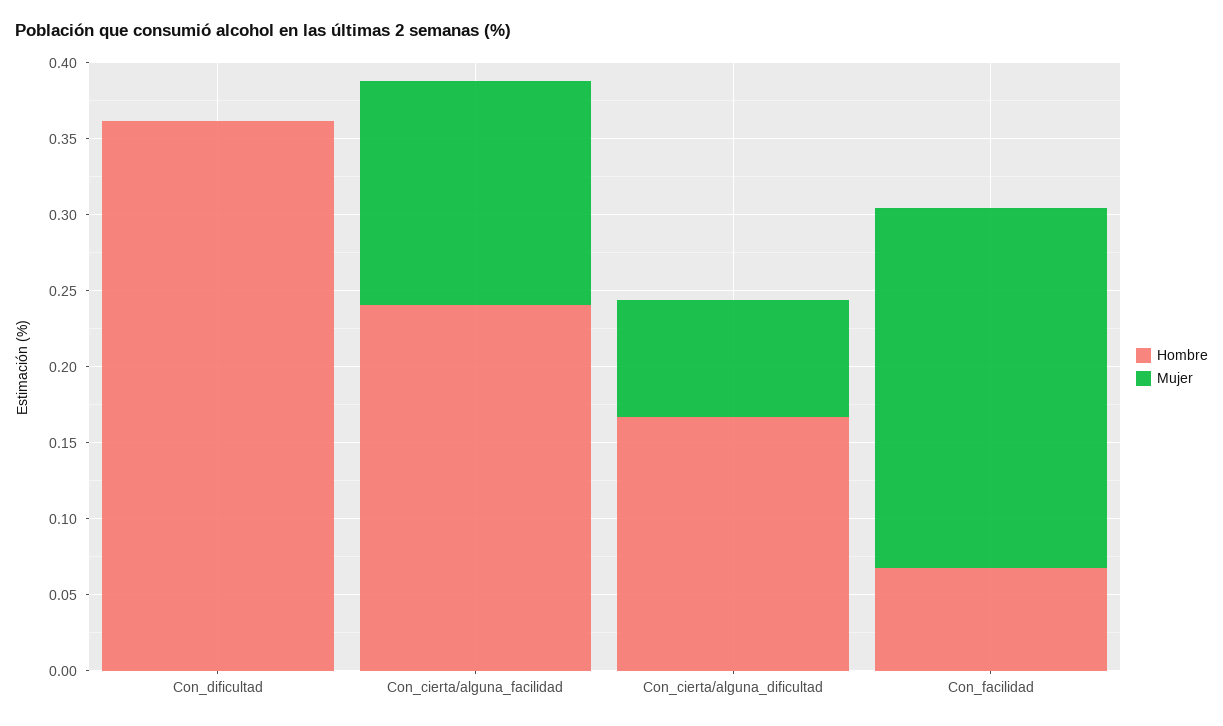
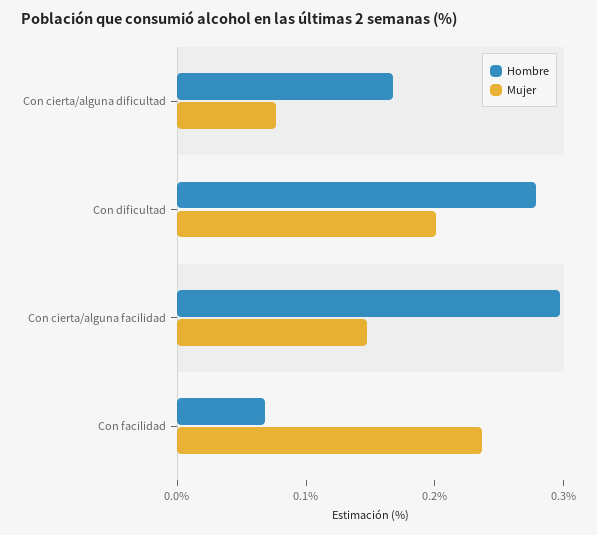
  {
    "Hombre": {
-     "Con_dificultad": 0.36,
+     "Con_dificultad": 0.28,
-     "Con_cierta/alguna_facilidad": 0.24,
+     "Con_cierta/alguna_facilidad": 0.3,
      "Con_cierta/alguna_dificultad": 0.17,
      "Con_facilidad": 0.07
    },
    "Mujer": {
-     "Con_dificultad": 0,
+     "Con_dificultad": 0.2,
      "Con_cierta/alguna_facilidad": 0.15,
      "Con_cierta/alguna_dificultad": 0.08,
      "Con_facilidad": 0.24
    }
  }

